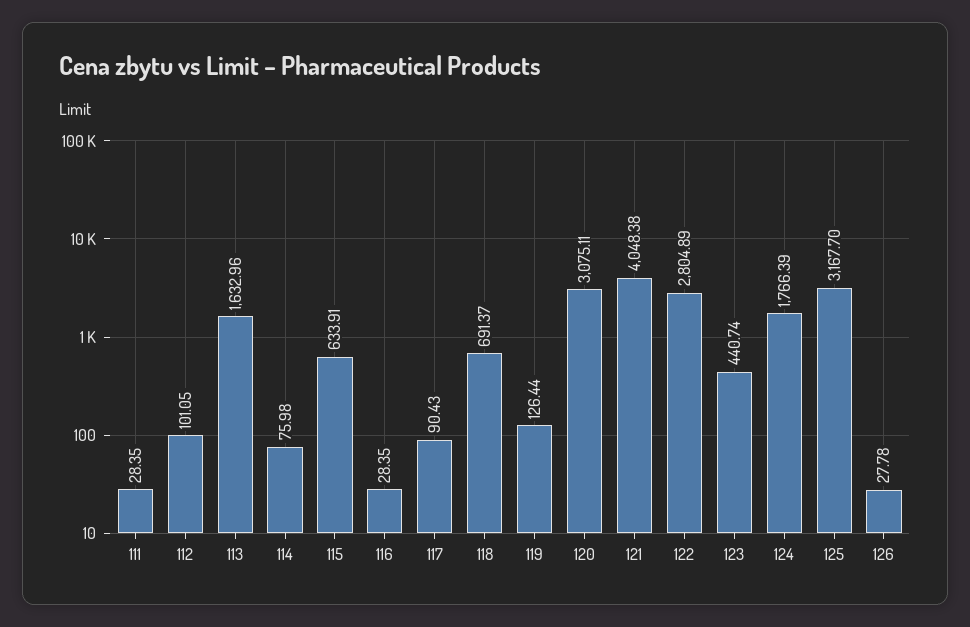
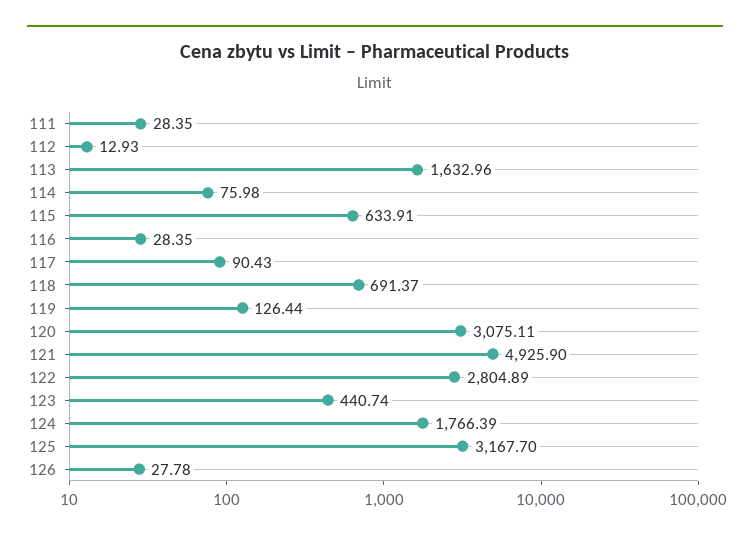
  {
    "111": 28.35,
-   "112": 101.05,
+   "112": 12.93,
    "113": 1632.96,
    "114": 75.98,
    "115": 633.91,
    "116": 28.35,
    "117": 90.43,
    "118": 691.37,
    "119": 126.44,
    "120": 3075.11,
-   "121": 4048.38,
+   "121": 4925.9,
    "122": 2804.89,
    "123": 440.74,
    "124": 1766.39,
    "125": 3167.7,
    "126": 27.78
  }

